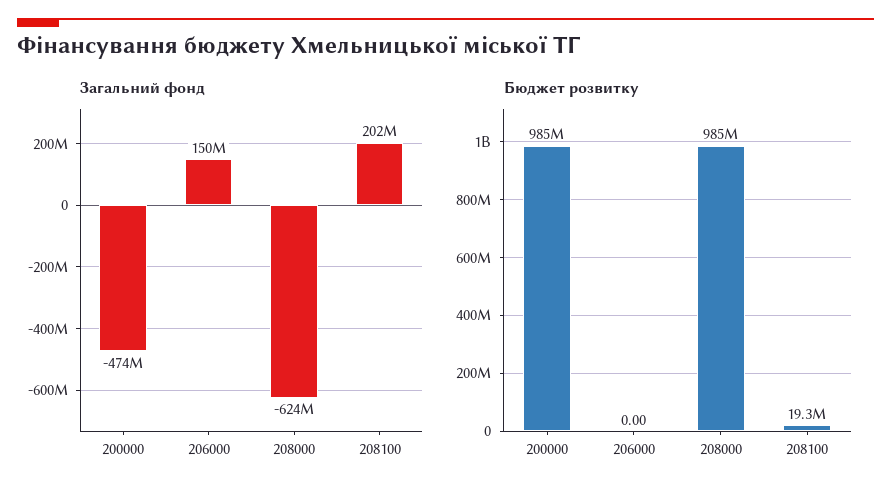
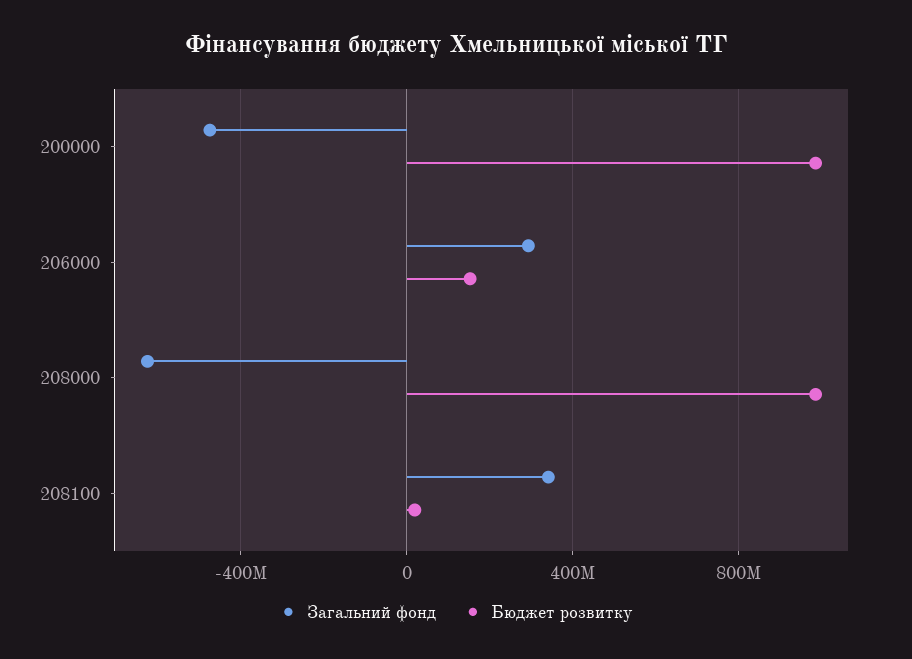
  {
    "Загальний фонд": {
      "200000": -474000000,
-     "206000": 150000000,
+     "206000": 300000000,
      "208000": -624000000,
-     "208100": 202000000
+     "208100": 350000000
    },
    "Бюджет розвитку": {
      "200000": 985000000,
-     "206000": 0,
+     "206000": 150000000,
      "208000": 985000000,
      "208100": 19300000
    }
  }

